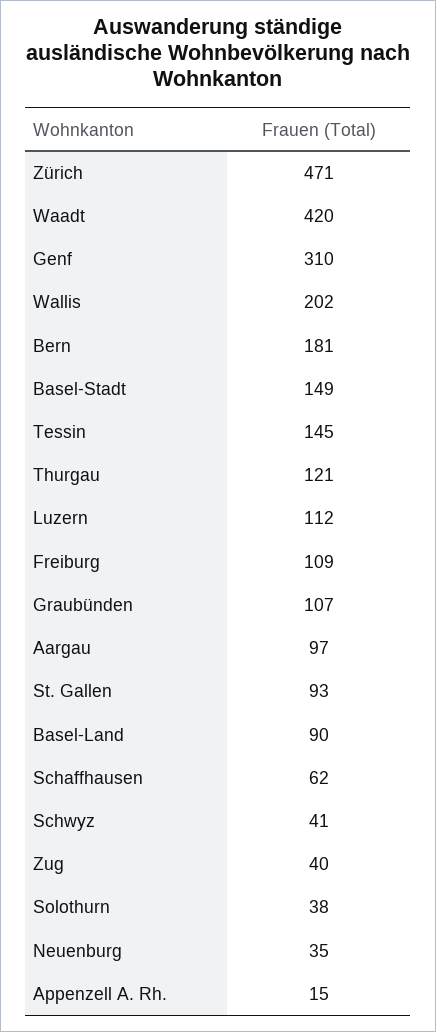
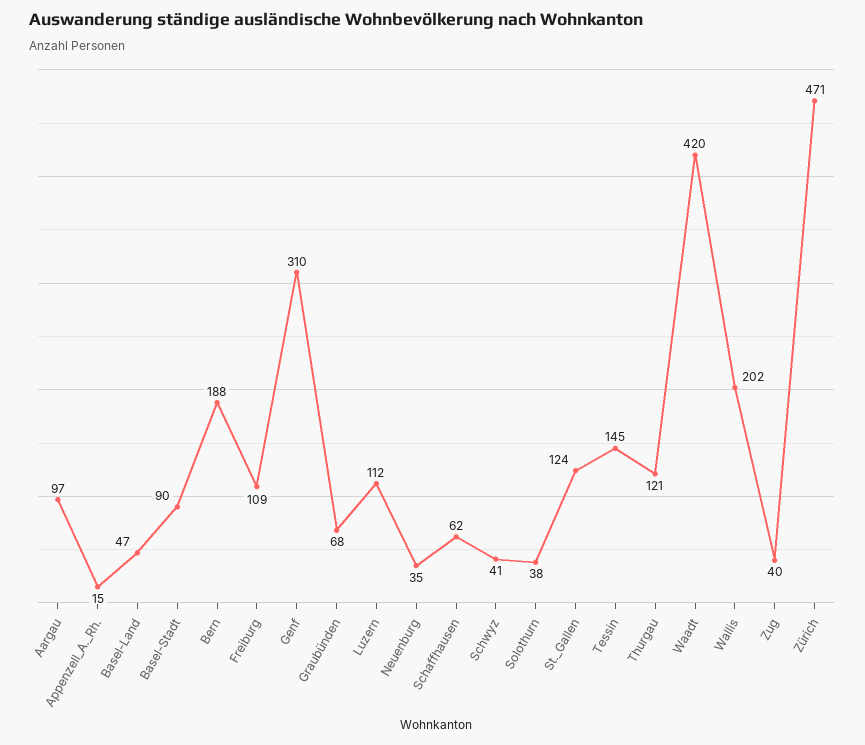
  {
    "Zürich": 471,
    "Waadt": 420,
    "Genf": 310,
    "Wallis": 202,
-   "Bern": 181,
+   "Bern": 188,
-   "Basel-Stadt": 149,
+   "Basel-Stadt": 90,
    "Tessin": 145,
    "Thurgau": 121,
    "Luzern": 112,
    "Freiburg": 109,
-   "Graubünden": 107,
+   "Graubünden": 68,
    "Aargau": 97,
-   "St. Gallen": 93,
+   "St. Gallen": 124,
-   "Basel-Land": 90,
+   "Basel-Land": 47,
    "Schaffhausen": 62,
    "Schwyz": 41,
    "Zug": 40,
    "Solothurn": 38,
    "Neuenburg": 35,
    "Appenzell A. Rh.": 15
  }

